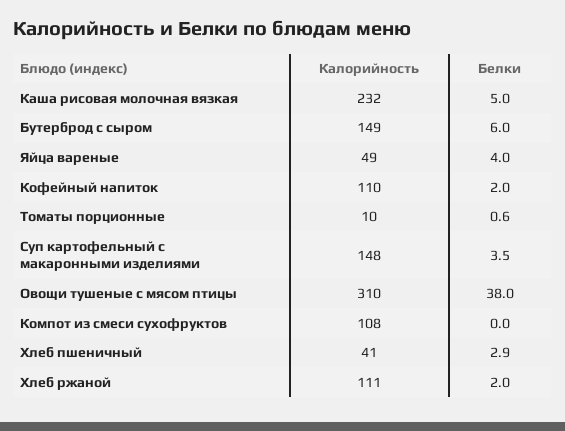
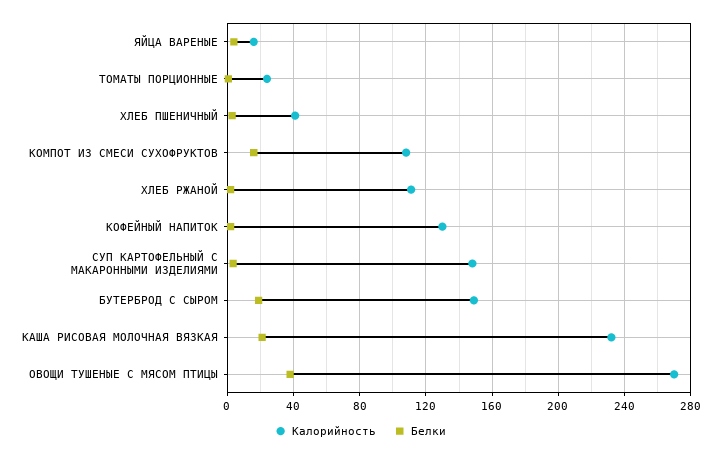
  {
    "Калорийность": {
      "Каша рисовая молочная вязкая": 232,
      "Бутерброд с сыром": 149,
-     "Яйца вареные": 49,
+     "Яйца вареные": 15,
-     "Кофейный напиток": 110,
+     "Кофейный напиток": 130,
-     "Томаты порционные": 10,
+     "Томаты порционные": 25,
      "Суп картофельный с макаронными изделиями": 148,
-     "Овощи тушеные с мясом птицы": 310,
+     "Овощи тушеные с мясом птицы": 270,
      "Компот из смеси сухофруктов": 108,
      "Хлеб пшеничный": 41,
      "Хлеб ржаной": 111
    },
    "Белки": {
-     "Каша рисовая молочная вязкая": 5,
+     "Каша рисовая молочная вязкая": 20,
-     "Бутерброд с сыром": 6,
+     "Бутерброд с сыром": 20,
      "Яйца вареные": 4,
      "Кофейный напиток": 2,
      "Томаты порционные": 0.6,
      "Суп картофельный с макаронными изделиями": 3.5,
      "Овощи тушеные с мясом птицы": 38,
-     "Компот из смеси сухофруктов": 0,
+     "Компот из смеси сухофруктов": 15,
      "Хлеб пшеничный": 2.9,
      "Хлеб ржаной": 2
    }
  }

